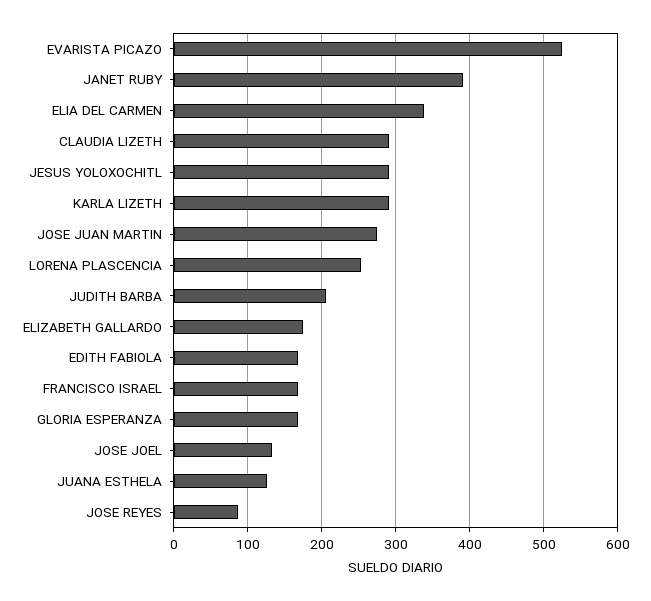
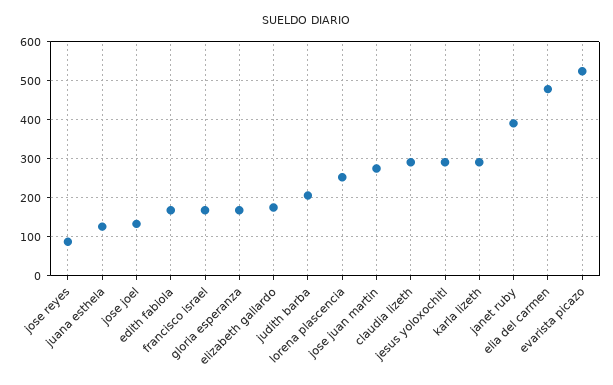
  {
    "EVARISTA PICAZO": 530,
    "JANET RUBY": 390,
-   "ELIA DEL CARMEN": 340,
+   "ELIA DEL CARMEN": 480,
    "CLAUDIA LIZETH": 290,
    "JESUS YOLOXOCHITL": 290,
    "KARLA LIZETH": 290,
    "JOSE JUAN MARTIN": 280,
    "LORENA PLASCENCIA": 250,
    "JUDITH BARBA": 210,
    "ELIZABETH GALLARDO": 180,
    "EDITH FABIOLA": 170,
    "FRANCISCO ISRAEL": 170,
    "GLORIA ESPERANZA": 170,
    "JOSE JOEL": 130,
    "JUANA ESTHELA": 130,
    "JOSE REYES": 90
  }

